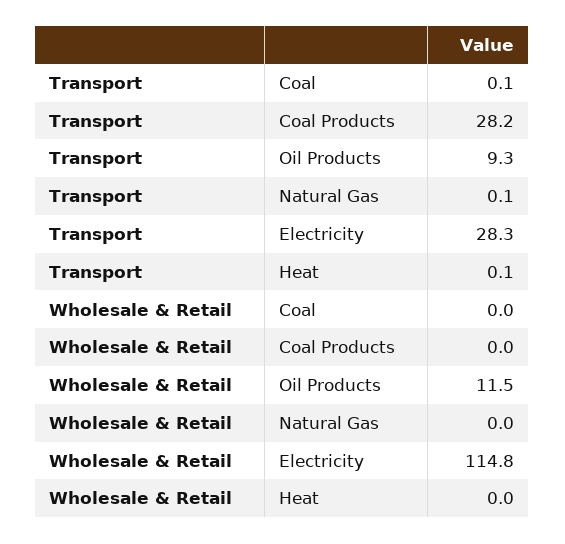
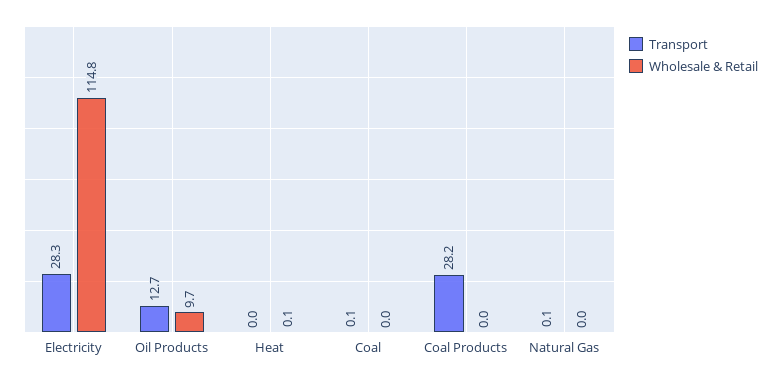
  {
    "Transport": {
      "Coal": 0.1,
      "Coal Products": 28.2,
-     "Oil Products": 9.3,
+     "Oil Products": 12.7,
      "Natural Gas": 0.1,
      "Electricity": 28.3,
-     "Heat": 0.1
+     "Heat": 0
    },
    "Wholesale & Retail": {
      "Coal": 0,
      "Coal Products": 0,
-     "Oil Products": 11.5,
+     "Oil Products": 9.7,
      "Natural Gas": 0,
      "Electricity": 114.8,
-     "Heat": 0
+     "Heat": 0.1
    }
  }

